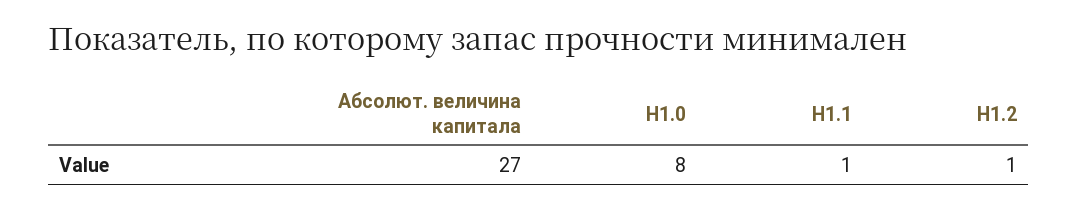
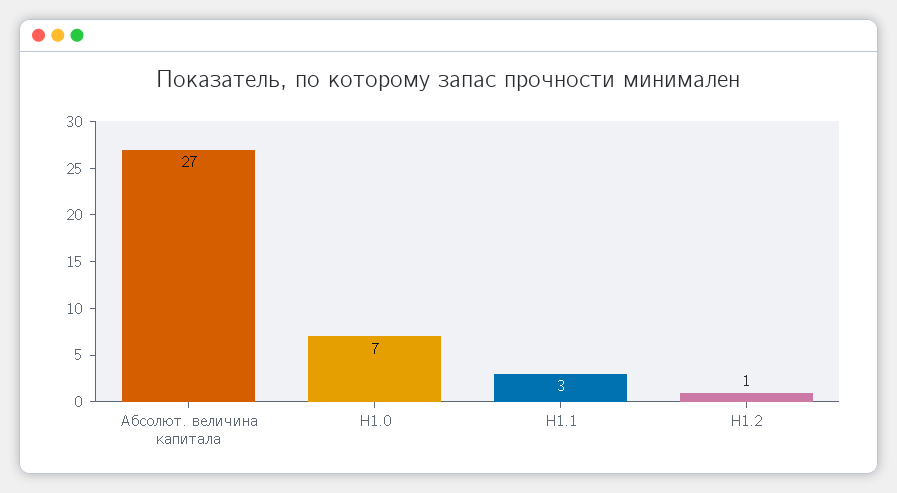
  {
    "Абсолют. величина капитала": 27,
-   "Н1.0": 8,
+   "Н1.0": 7,
-   "Н1.1": 1,
+   "Н1.1": 3,
    "Н1.2": 1
  }

